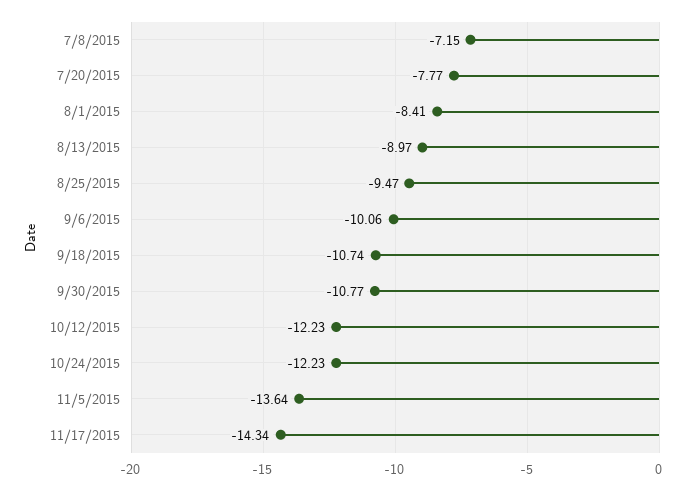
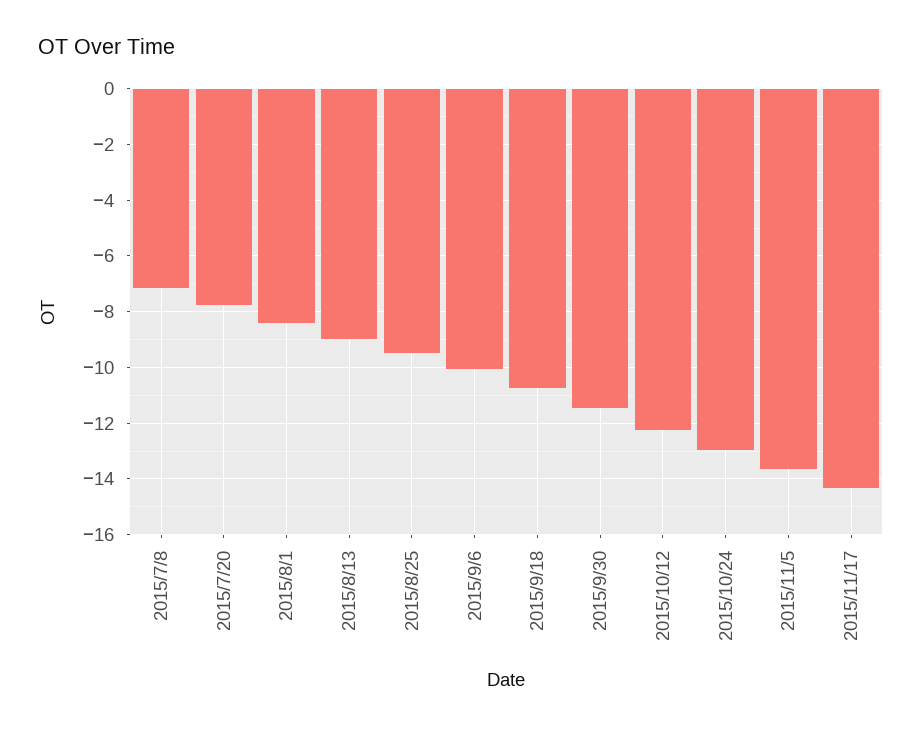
  {
    "7/8/2015": -7.15,
    "7/20/2015": -7.77,
    "8/1/2015": -8.41,
    "8/13/2015": -8.97,
    "8/25/2015": -9.47,
    "9/6/2015": -10.06,
    "9/18/2015": -10.74,
-   "9/30/2015": -10.77,
+   "9/30/2015": -11.5,
    "10/12/2015": -12.23,
-   "10/24/2015": -12.23,
+   "10/24/2015": -13,
    "11/5/2015": -13.64,
    "11/17/2015": -14.34
  }

